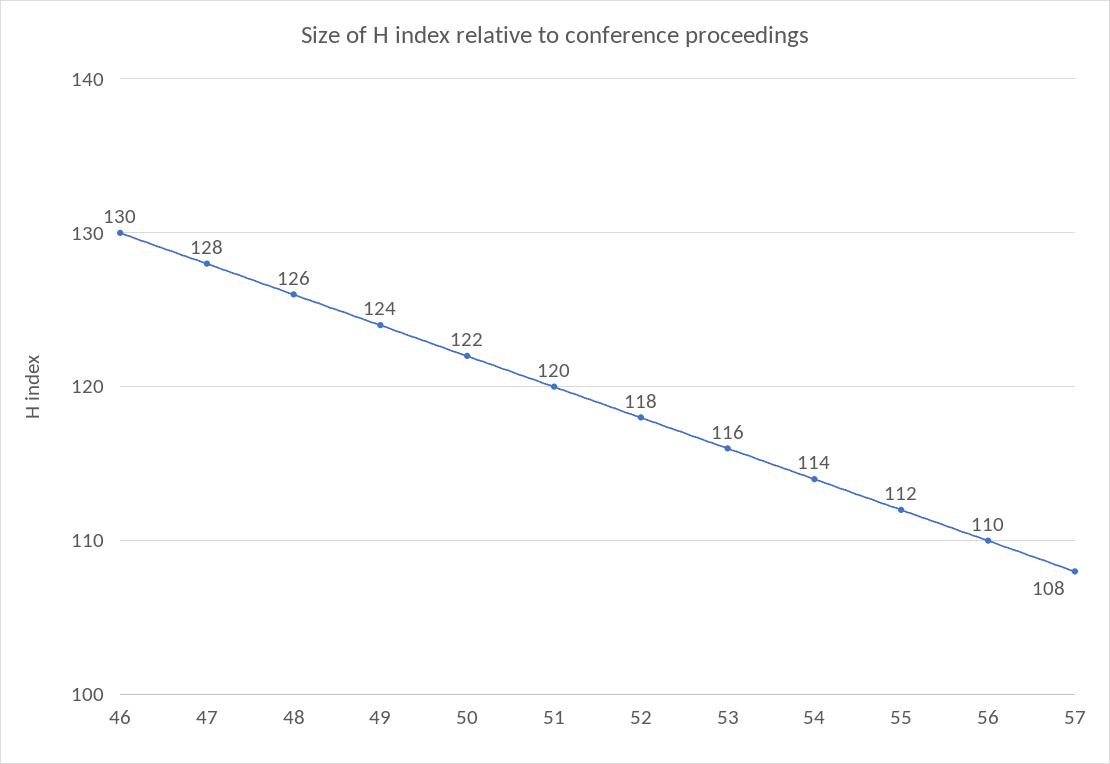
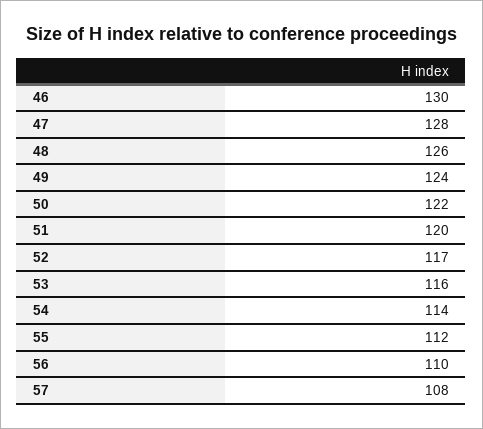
  {
    "46": 130,
    "47": 128,
    "48": 126,
    "49": 124,
    "50": 122,
    "51": 120,
-   "52": 118,
+   "52": 117,
    "53": 116,
    "54": 114,
    "55": 112,
    "56": 110,
    "57": 108
  }

